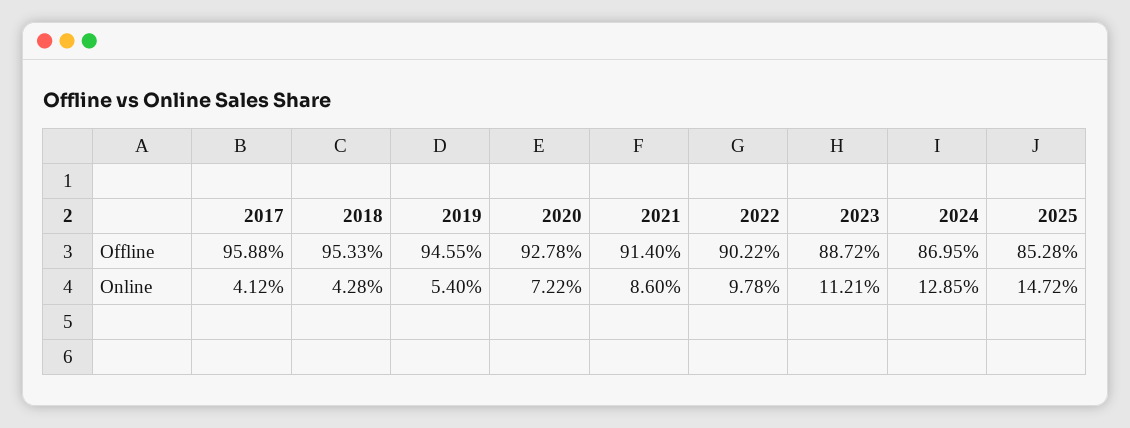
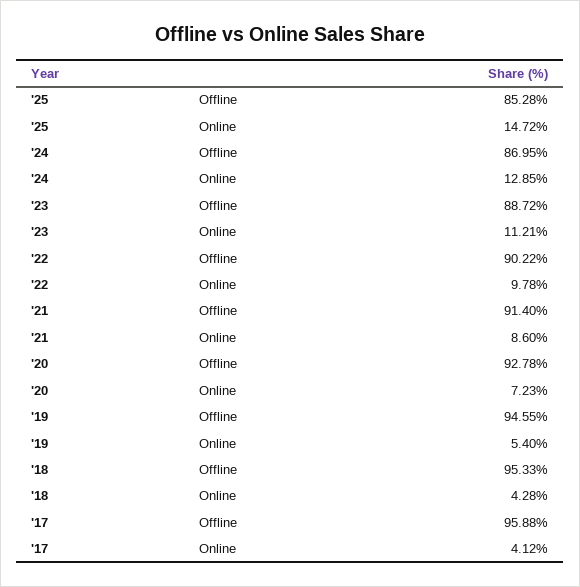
  {
    "2017": {
      "Offline": 95.88,
      "Online": 4.12
    },
    "2018": {
      "Offline": 95.33,
      "Online": 4.28
    },
    "2019": {
      "Offline": 94.55,
      "Online": 5.4
    },
    "2020": {
      "Offline": 92.78,
-     "Online": 7.22
+     "Online": 7.23
    },
    "2021": {
      "Offline": 91.4,
      "Online": 8.6
    },
    "2022": {
      "Offline": 90.22,
      "Online": 9.78
    },
    "2023": {
      "Offline": 88.72,
      "Online": 11.21
    },
    "2024": {
      "Offline": 86.95,
      "Online": 12.85
    },
    "2025": {
      "Offline": 85.28,
      "Online": 14.72
    }
  }

